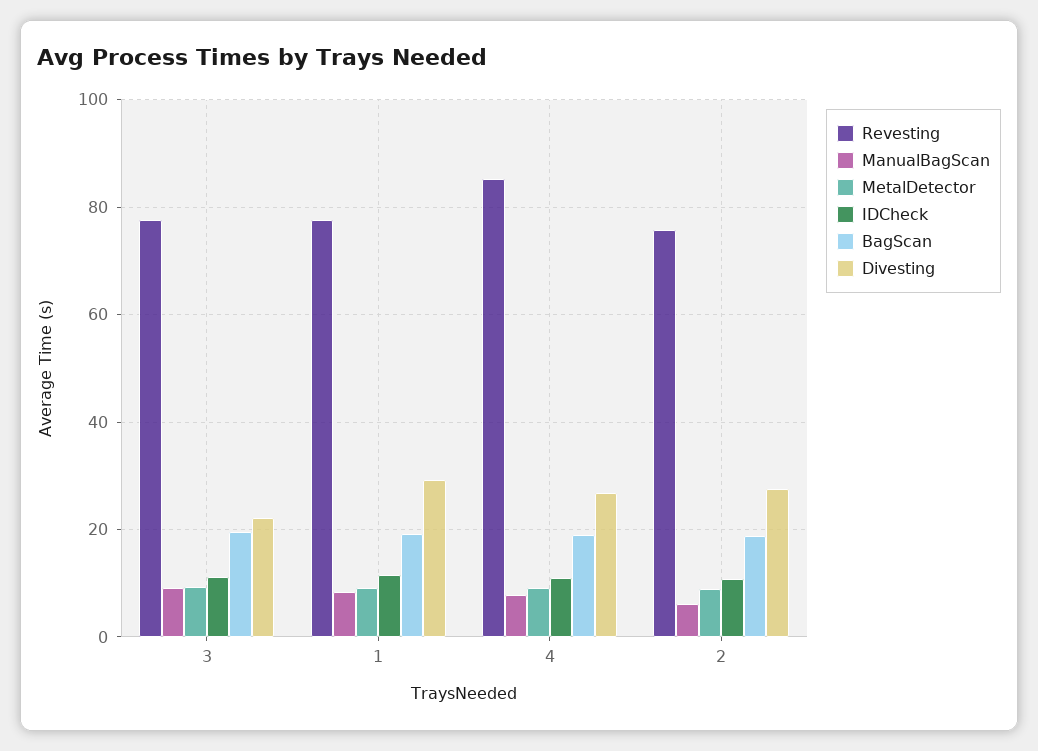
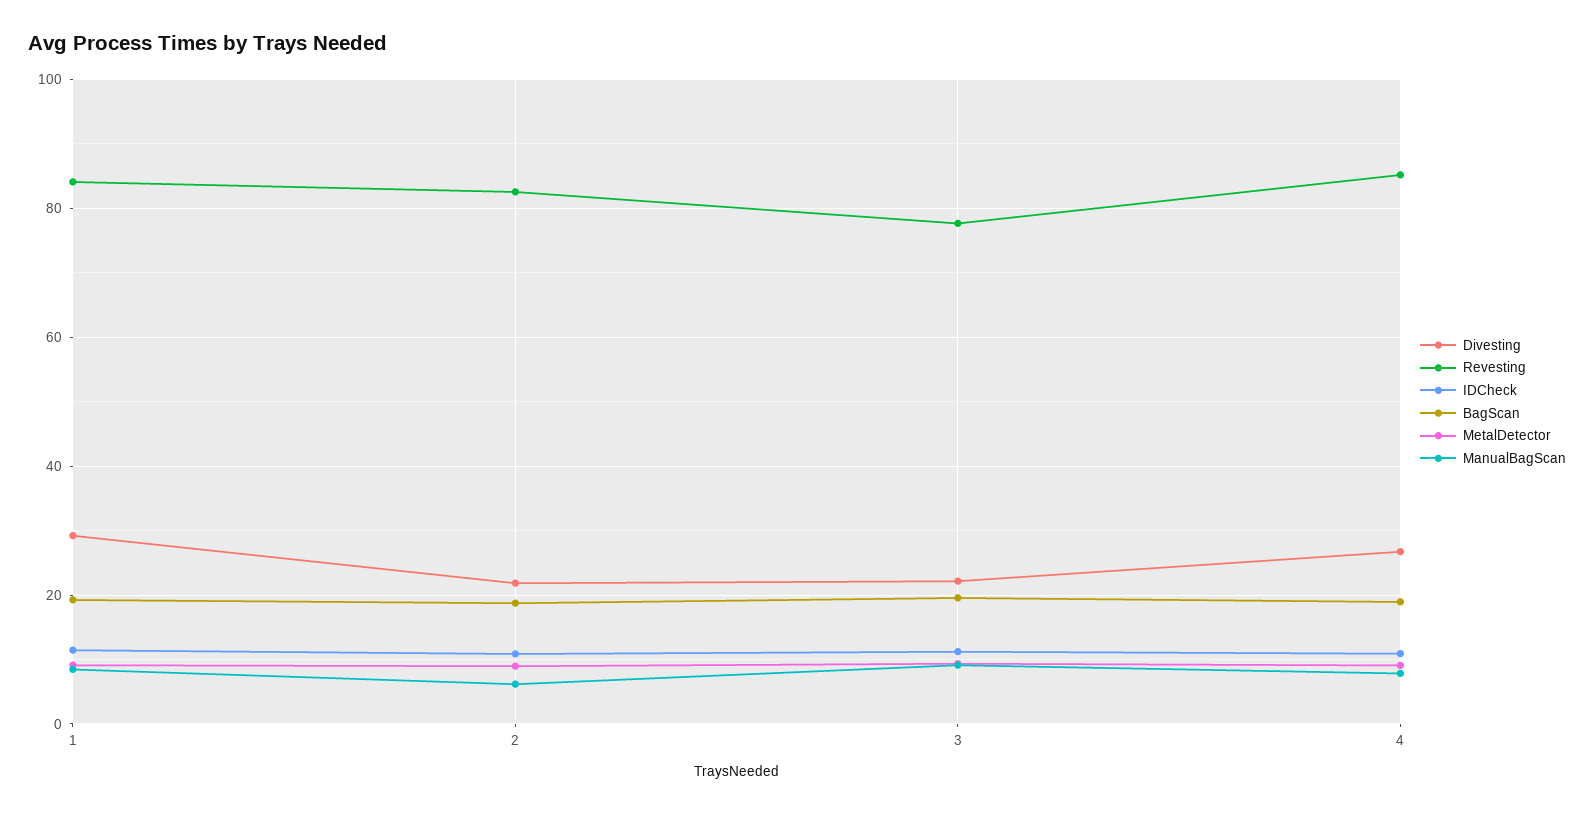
  {
    "Revesting": {
      "3": 78,
-     "1": 78,
+     "1": 84,
      "4": 86,
-     "2": 76
+     "2": 82
    },
    "ManualBagScan": {
      "3": 10,
      "1": 8,
      "4": 8,
      "2": 6
    },
    "MetalDetector": {
      "3": 10,
      "1": 10,
      "4": 10,
      "2": 8
    },
    "IDCheck": {
      "3": 12,
      "1": 12,
      "4": 10,
      "2": 10
    },
    "BagScan": {
      "3": 20,
      "1": 20,
      "4": 18,
      "2": 18
    },
    "Divesting": {
      "3": 22,
      "1": 30,
      "4": 26,
-     "2": 28
+     "2": 22
    }
  }

